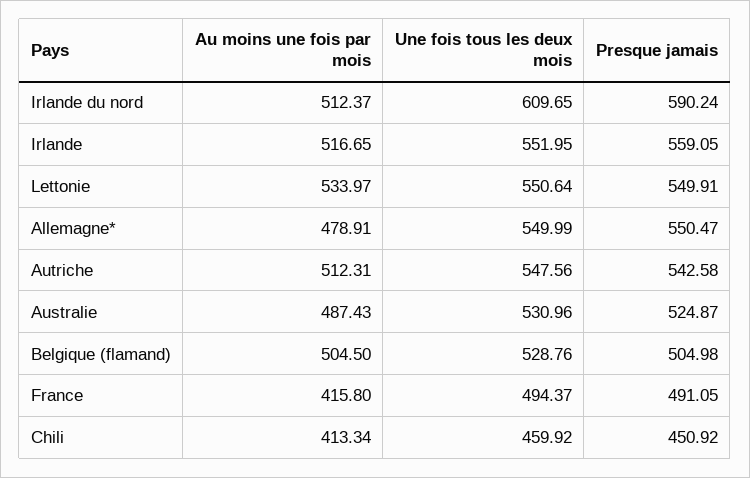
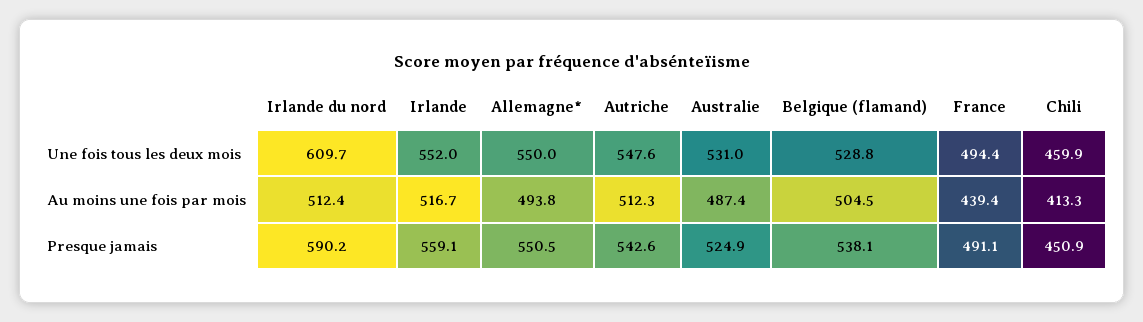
  {
    "Au moins une fois par mois": {
      "Irlande du nord": 512.37,
      "Irlande": 516.65,
-     "Lettonie": 533.97,
-     "Allemagne*": 478.91,
+     "Allemagne*": 493.8,
      "Autriche": 512.31,
      "Australie": 487.43,
      "Belgique (flamand)": 504.5,
-     "France": 415.8,
+     "France": 439.4,
      "Chili": 413.34
    },
    "Une fois tous les deux mois": {
      "Irlande du nord": 609.65,
      "Irlande": 551.95,
-     "Lettonie": 550.64,
      "Allemagne*": 549.99,
      "Autriche": 547.56,
      "Australie": 530.96,
      "Belgique (flamand)": 528.76,
      "France": 494.37,
      "Chili": 459.92
    },
    "Presque jamais": {
      "Irlande du nord": 590.24,
      "Irlande": 559.05,
-     "Lettonie": 549.91,
      "Allemagne*": 550.47,
      "Autriche": 542.58,
      "Australie": 524.87,
-     "Belgique (flamand)": 504.98,
+     "Belgique (flamand)": 538.1,
      "France": 491.05,
      "Chili": 450.92
    }
  }

